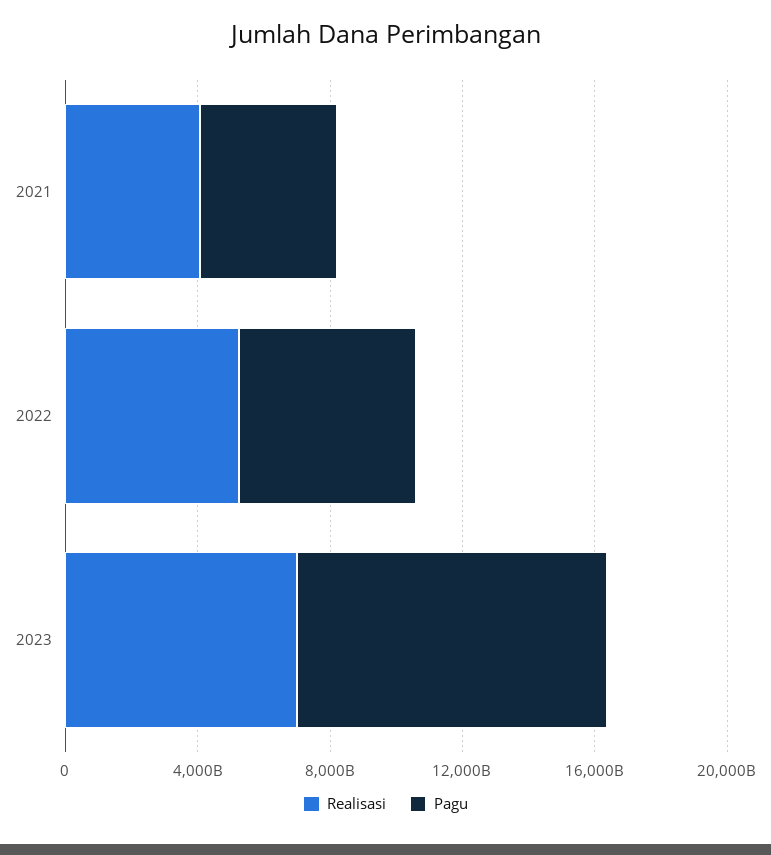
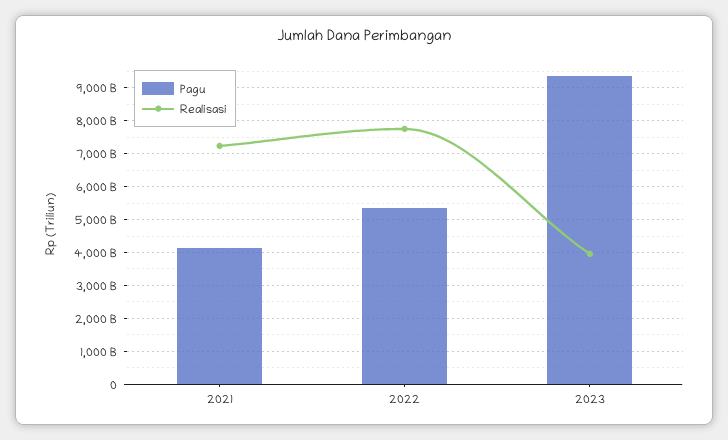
  {
    "Realisasi": {
-     "2021": 4000000000000,
+     "2021": 7200000000000,
-     "2022": 5000000000000,
+     "2022": 7800000000000,
-     "2023": 7000000000000
+     "2023": 4000000000000
    },
    "Pagu": {
      "2021": 4200000000000,
      "2022": 5400000000000,
      "2023": 9400000000000
    }
  }

